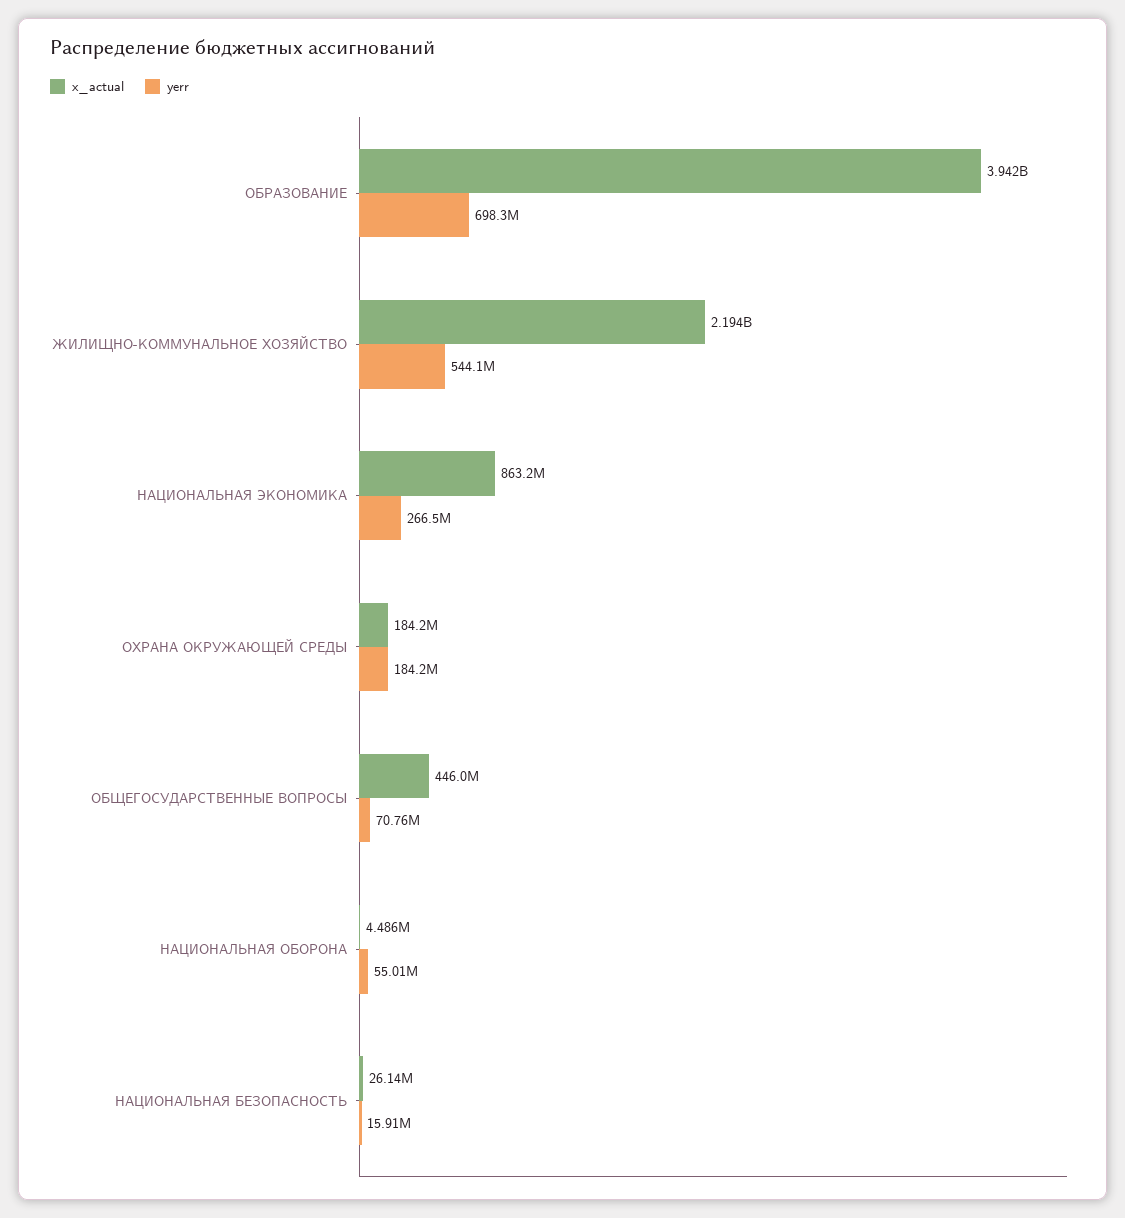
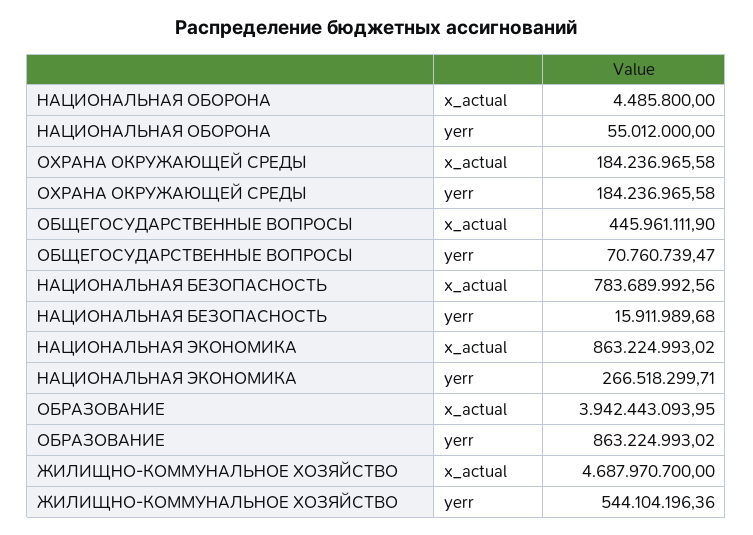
  {
    "x_actual": {
      "ОБРАЗОВАНИЕ": 3942443093.95,
-     "ЖИЛИЩНО-КОММУНАЛЬНОЕ ХОЗЯЙСТВО": 2194000000,
+     "ЖИЛИЩНО-КОММУНАЛЬНОЕ ХОЗЯЙСТВО": 4687970700,
      "НАЦИОНАЛЬНАЯ ЭКОНОМИКА": 863224993.02,
      "ОХРАНА ОКРУЖАЮЩЕЙ СРЕДЫ": 184236965.58,
      "ОБЩЕГОСУДАРСТВЕННЫЕ ВОПРОСЫ": 445961111.9,
      "НАЦИОНАЛЬНАЯ ОБОРОНА": 4485800,
-     "НАЦИОНАЛЬНАЯ БЕЗОПАСНОСТЬ": 26140000
+     "НАЦИОНАЛЬНАЯ БЕЗОПАСНОСТЬ": 783689992.56
    },
    "yerr": {
-     "ОБРАЗОВАНИЕ": 698300000,
+     "ОБРАЗОВАНИЕ": 863224993.02,
      "ЖИЛИЩНО-КОММУНАЛЬНОЕ ХОЗЯЙСТВО": 544104196.36,
      "НАЦИОНАЛЬНАЯ ЭКОНОМИКА": 266518299.71,
      "ОХРАНА ОКРУЖАЮЩЕЙ СРЕДЫ": 184236965.58,
      "ОБЩЕГОСУДАРСТВЕННЫЕ ВОПРОСЫ": 70760739.47,
      "НАЦИОНАЛЬНАЯ ОБОРОНА": 55012000,
      "НАЦИОНАЛЬНАЯ БЕЗОПАСНОСТЬ": 15911989.68
    }
  }

